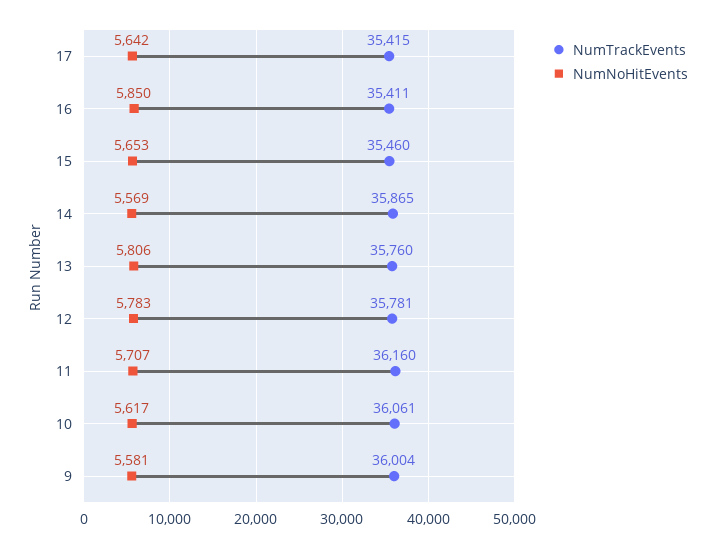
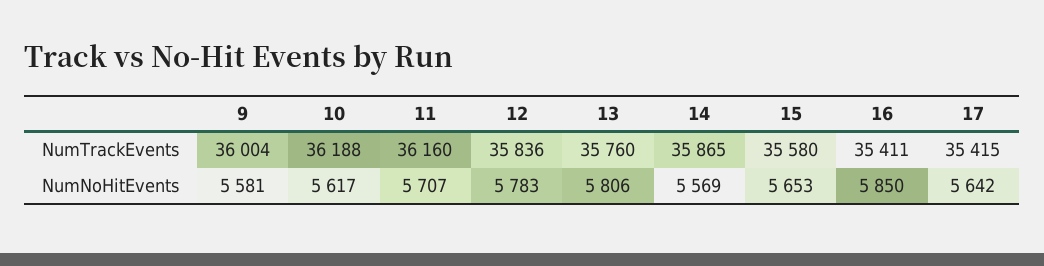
  {
    "NumTrackEvents": {
      "17": 35415,
      "16": 35411,
-     "15": 35460,
+     "15": 35580,
      "14": 35865,
      "13": 35760,
-     "12": 35781,
+     "12": 35836,
      "11": 36160,
-     "10": 36061,
+     "10": 36188,
      "9": 36004
    },
    "NumNoHitEvents": {
      "17": 5642,
      "16": 5850,
      "15": 5653,
      "14": 5569,
      "13": 5806,
      "12": 5783,
      "11": 5707,
      "10": 5617,
      "9": 5581
    }
  }

